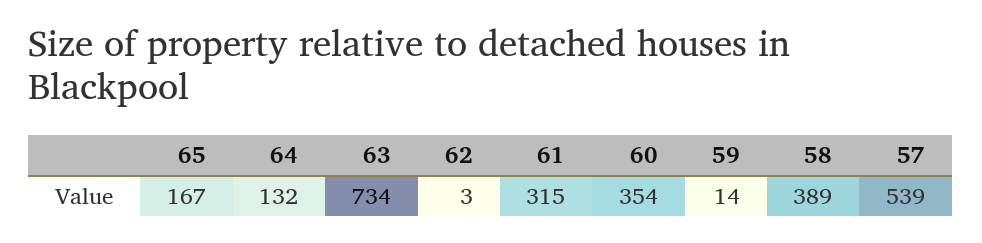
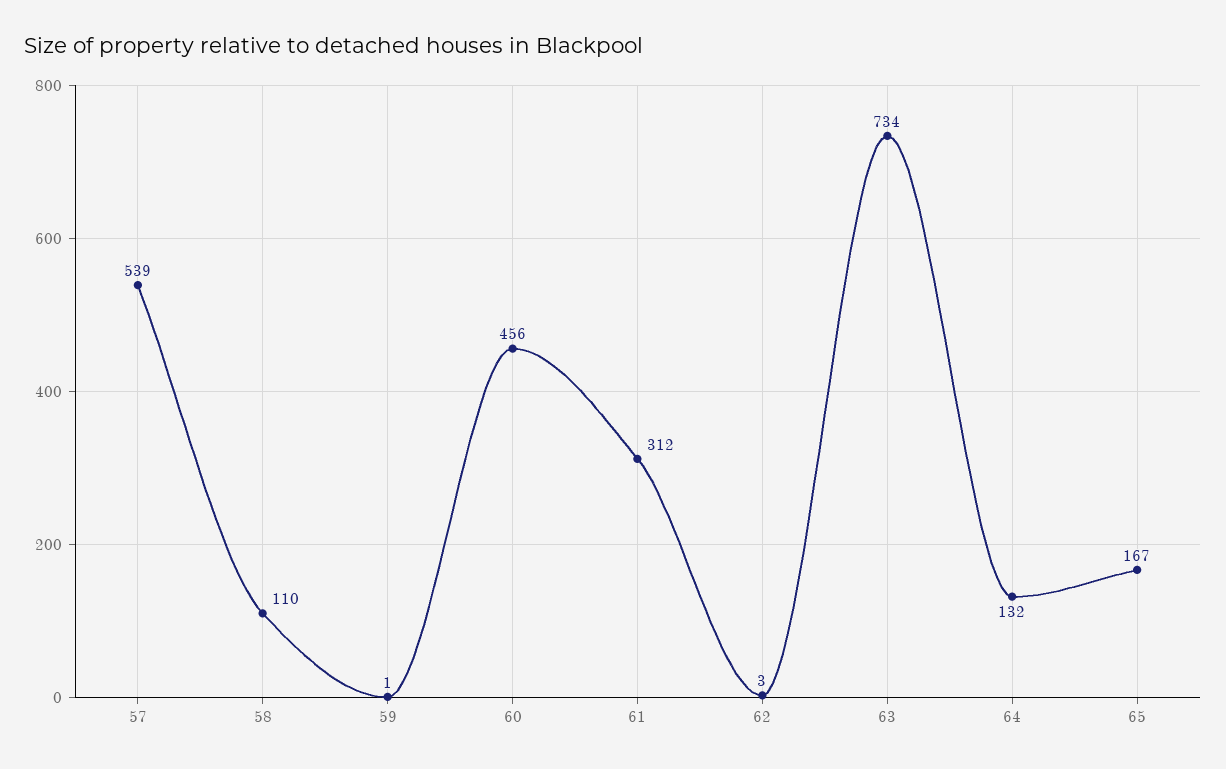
  {
    "65": 167,
    "64": 132,
    "63": 734,
    "62": 3,
-   "61": 315,
+   "61": 312,
-   "60": 354,
+   "60": 456,
-   "59": 14,
+   "59": 1,
-   "58": 389,
+   "58": 110,
    "57": 539
  }

